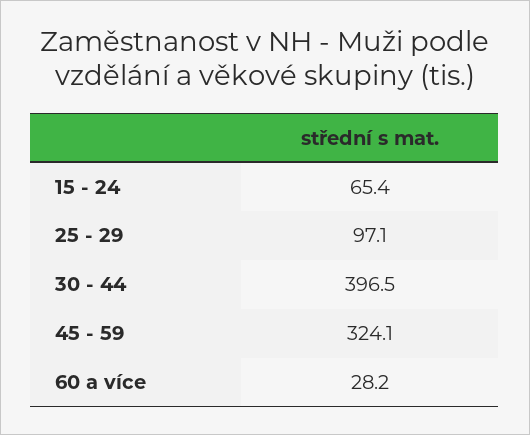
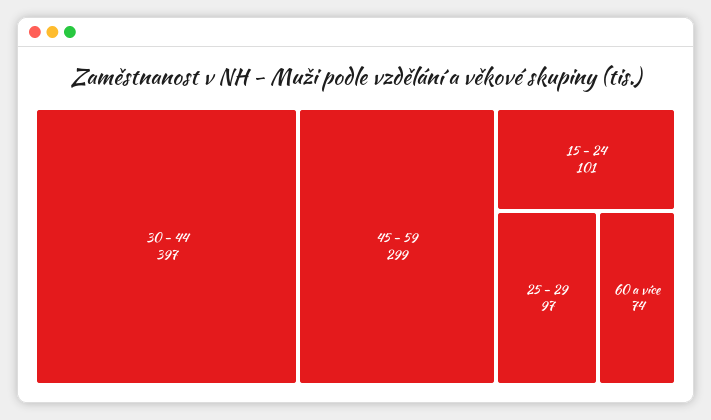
  {
-   "15 - 24": 65.4,
+   "15 - 24": 101,
    "25 - 29": 97.1,
    "30 - 44": 396.5,
-   "45 - 59": 324.1,
+   "45 - 59": 299,
-   "60 a více": 28.2
+   "60 a více": 74
  }

